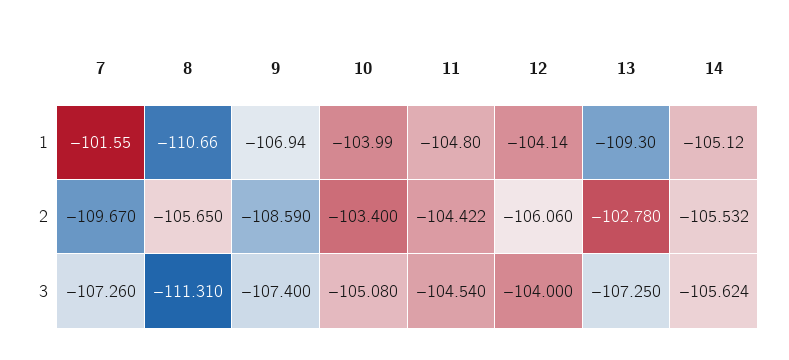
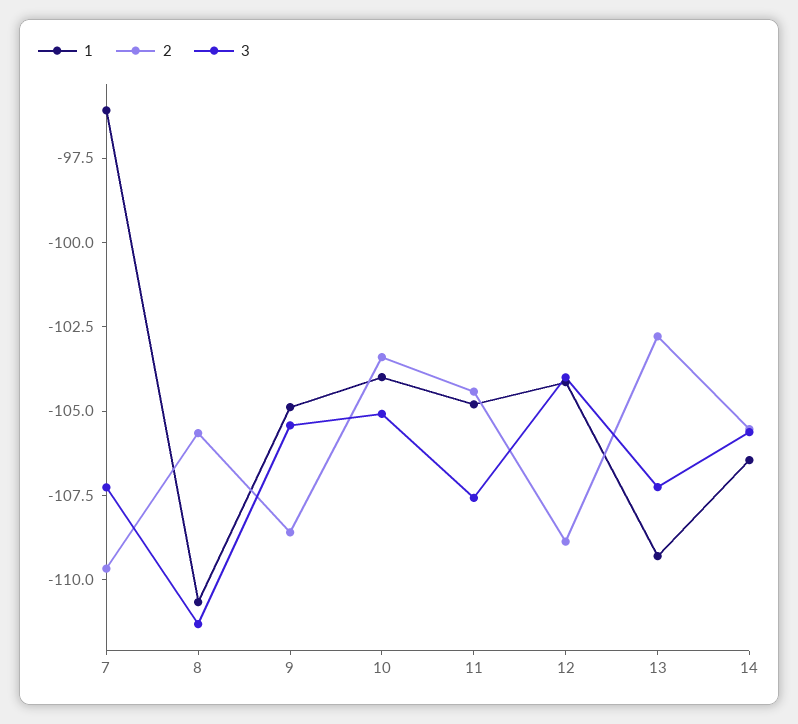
  {
    "1": {
-     "7": -101.55,
+     "7": -96,
      "8": -110.66,
-     "9": -106.94,
+     "9": -105,
      "10": -103.99,
      "11": -104.8,
      "12": -104.14,
      "13": -109.3,
-     "14": -105.12
+     "14": -106.5
    },
    "2": {
      "7": -109.67,
      "8": -105.65,
      "9": -108.59,
      "10": -103.4,
      "11": -104.422,
-     "12": -106.06,
+     "12": -109,
      "13": -102.78,
      "14": -105.532
    },
    "3": {
      "7": -107.26,
      "8": -111.31,
-     "9": -107.4,
+     "9": -105.5,
      "10": -105.08,
-     "11": -104.54,
+     "11": -107.5,
      "12": -104,
      "13": -107.25,
      "14": -105.624
    }
  }

